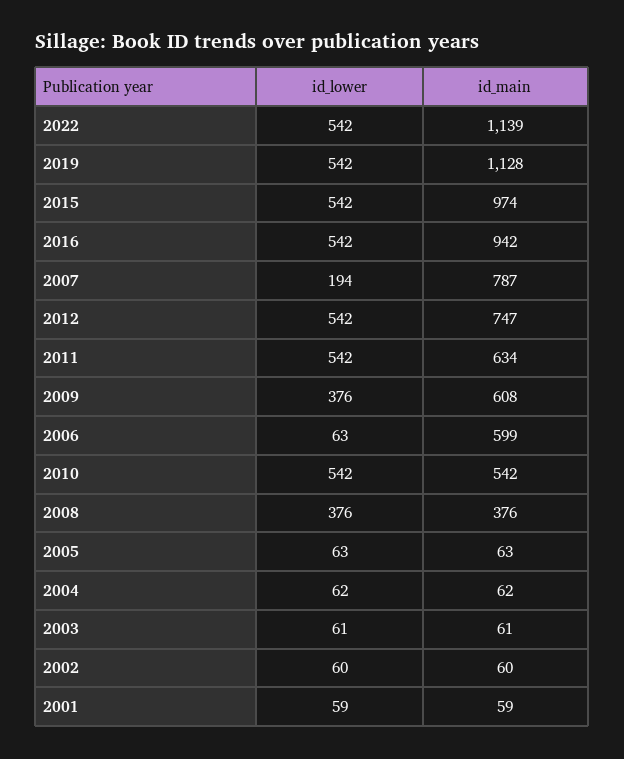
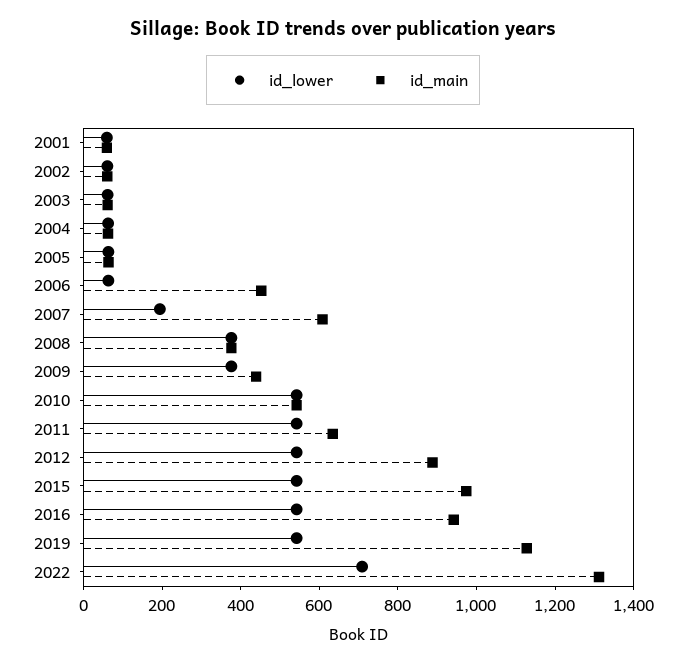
  {
    "id_lower": {
-     "2022": 542,
+     "2022": 700,
      "2019": 542,
      "2015": 542,
      "2016": 542,
      "2007": 194,
      "2012": 542,
      "2011": 542,
      "2009": 376,
      "2006": 63,
      "2010": 542,
      "2008": 376,
      "2005": 63,
      "2004": 62,
      "2003": 61,
      "2002": 60,
      "2001": 59
    },
    "id_main": {
-     "2022": 1139,
+     "2022": 1300,
      "2019": 1128,
      "2015": 974,
      "2016": 942,
-     "2007": 787,
+     "2007": 600,
-     "2012": 747,
+     "2012": 900,
      "2011": 634,
-     "2009": 608,
+     "2009": 450,
-     "2006": 599,
+     "2006": 450,
      "2010": 542,
      "2008": 376,
      "2005": 63,
      "2004": 62,
      "2003": 61,
      "2002": 60,
      "2001": 59
    }
  }

